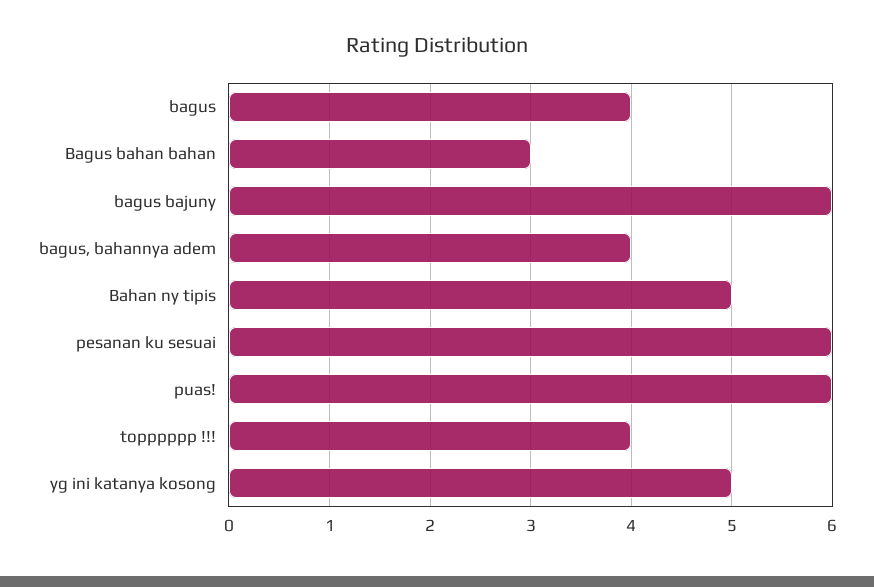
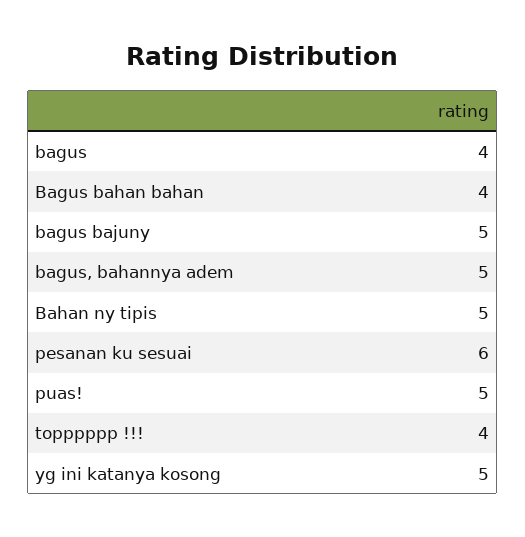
  {
    "bagus": 4,
-   "Bagus bahan bahan": 3,
+   "Bagus bahan bahan": 4,
-   "bagus bajuny": 6,
+   "bagus bajuny": 5,
-   "bagus, bahannya adem": 4,
+   "bagus, bahannya adem": 5,
    "Bahan ny tipis": 5,
    "pesanan ku sesuai": 6,
-   "puas!": 6,
+   "puas!": 5,
    "topppppp !!!": 4,
    "yg ini katanya kosong": 5
  }

